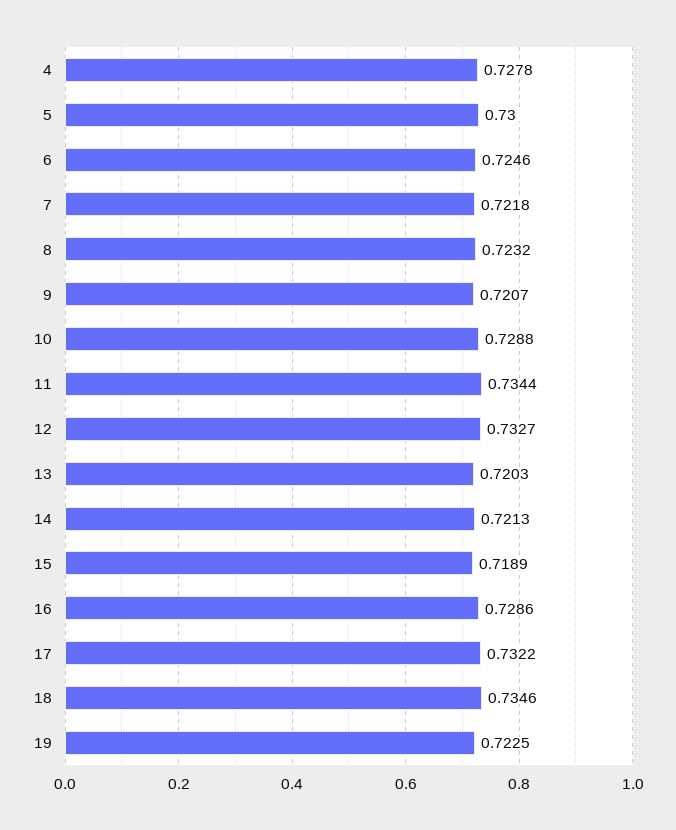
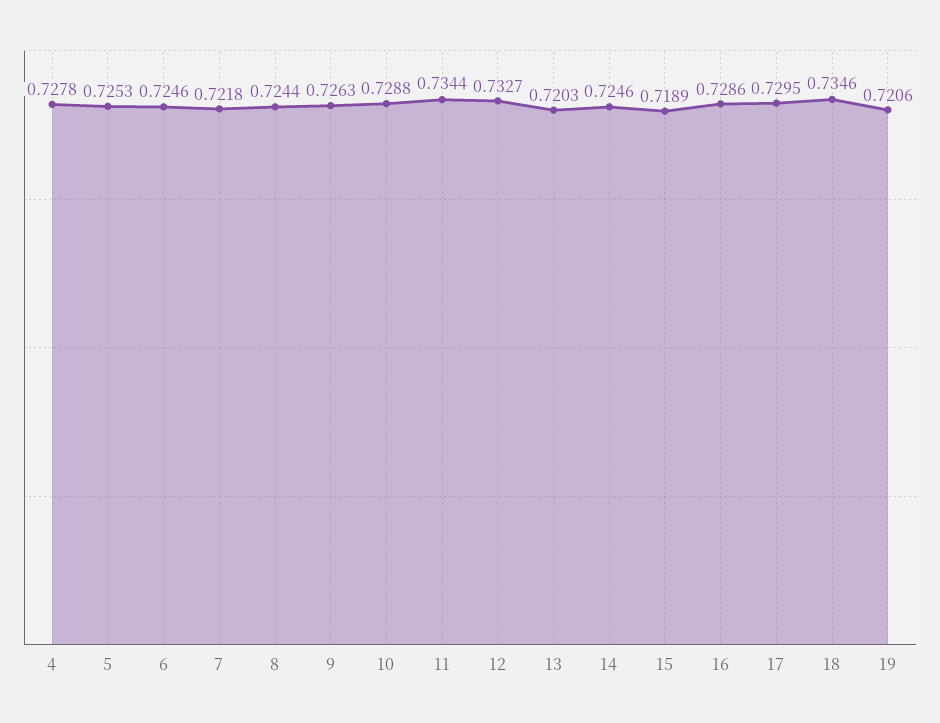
  {
    "4": 0.7278,
-   "5": 0.73,
+   "5": 0.7253,
    "6": 0.7246,
    "7": 0.7218,
-   "8": 0.7232,
+   "8": 0.7244,
-   "9": 0.7207,
+   "9": 0.7263,
    "10": 0.7288,
    "11": 0.7344,
    "12": 0.7327,
    "13": 0.7203,
-   "14": 0.7213,
+   "14": 0.7246,
    "15": 0.7189,
    "16": 0.7286,
-   "17": 0.7322,
+   "17": 0.7295,
    "18": 0.7346,
-   "19": 0.7225
+   "19": 0.7206
  }

